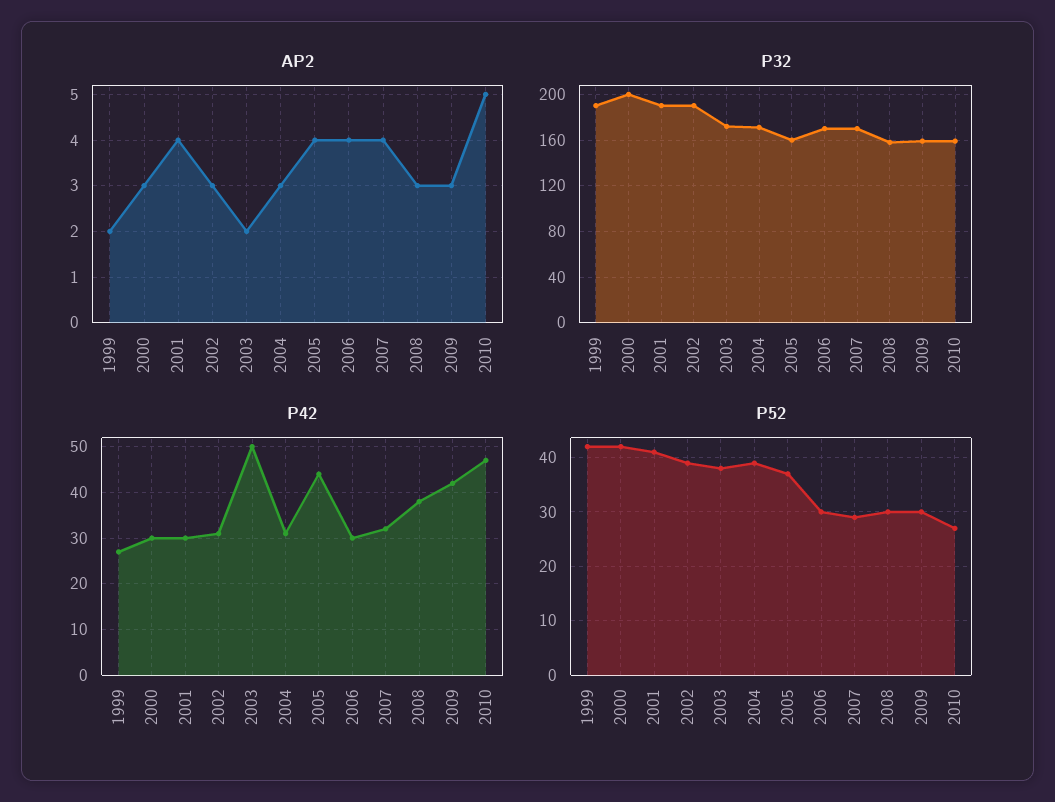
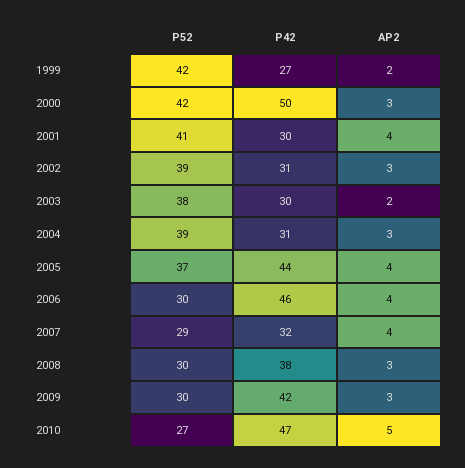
  {
    "AP2": {
      "1999": 2,
      "2000": 3,
      "2001": 4,
      "2002": 3,
      "2003": 2,
      "2004": 3,
      "2005": 4,
      "2006": 4,
      "2007": 4,
      "2008": 3,
      "2009": 3,
      "2010": 5
    },
-   "P32": {
-     "1999": 190,
-     "2000": 200,
-     "2001": 190,
-     "2002": 190,
-     "2003": 170,
-     "2004": 170,
-     "2005": 160,
-     "2006": 170,
-     "2007": 170,
-     "2008": 160,
-     "2009": 160,
-     "2010": 160
-   },
    "P42": {
      "1999": 27,
-     "2000": 30,
+     "2000": 50,
      "2001": 30,
      "2002": 31,
-     "2003": 50,
+     "2003": 30,
      "2004": 31,
      "2005": 44,
-     "2006": 30,
+     "2006": 46,
      "2007": 32,
      "2008": 38,
      "2009": 42,
      "2010": 47
    },
    "P52": {
      "1999": 42,
      "2000": 42,
      "2001": 41,
      "2002": 39,
      "2003": 38,
      "2004": 39,
      "2005": 37,
      "2006": 30,
      "2007": 29,
      "2008": 30,
      "2009": 30,
      "2010": 27
    }
  }

